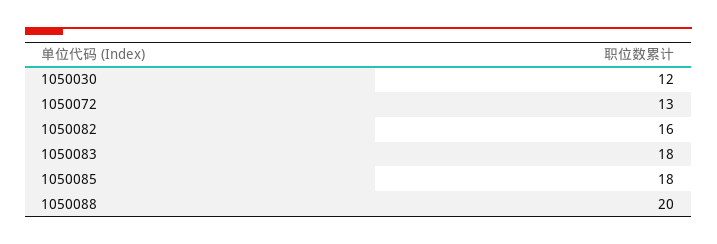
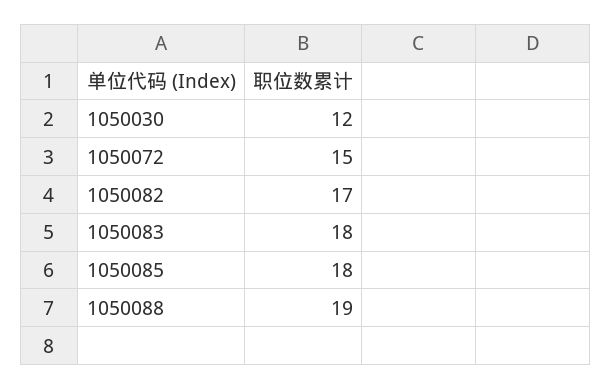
  {
    "1050030": 12,
-   "1050072": 13,
+   "1050072": 15,
-   "1050082": 16,
+   "1050082": 17,
    "1050083": 18,
    "1050085": 18,
-   "1050088": 20
+   "1050088": 19
  }

